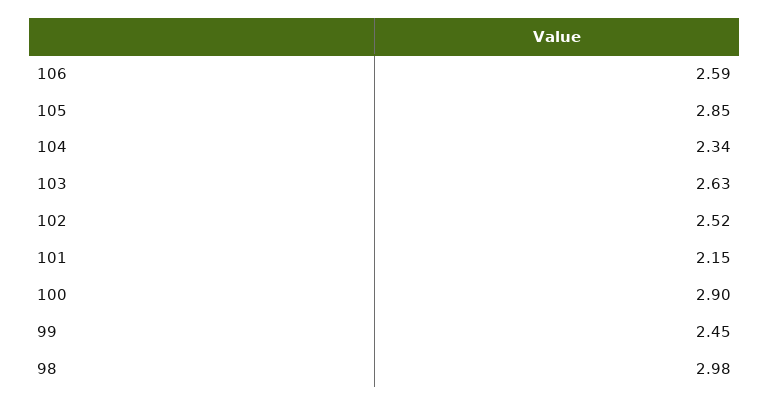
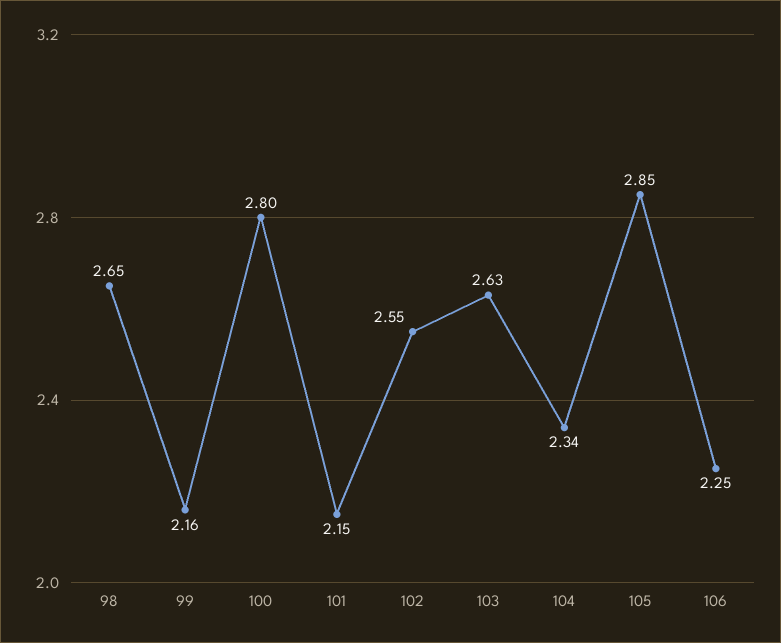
  {
-   "106": 2.59,
+   "106": 2.25,
    "105": 2.85,
    "104": 2.34,
    "103": 2.63,
-   "102": 2.52,
+   "102": 2.55,
    "101": 2.15,
-   "100": 2.9,
+   "100": 2.8,
-   "99": 2.45,
+   "99": 2.16,
-   "98": 2.98
+   "98": 2.65
  }

